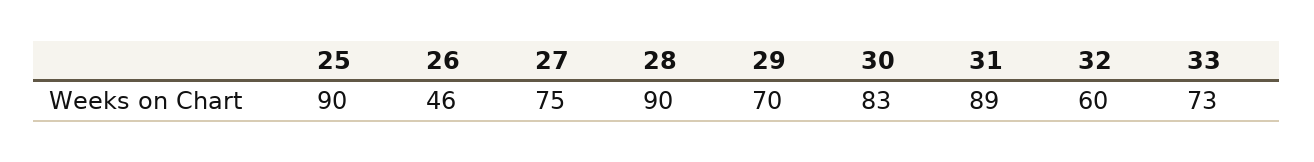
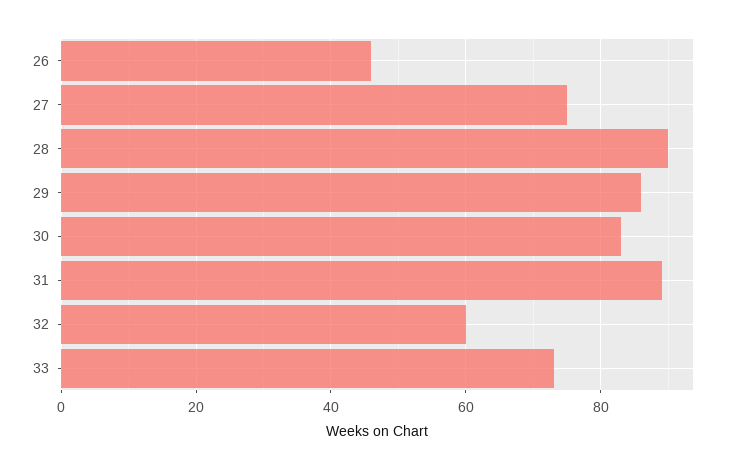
  {
-   "25": 90,
    "26": 46,
    "27": 75,
    "28": 90,
-   "29": 70,
+   "29": 85,
    "30": 83,
    "31": 89,
    "32": 60,
    "33": 73
  }

